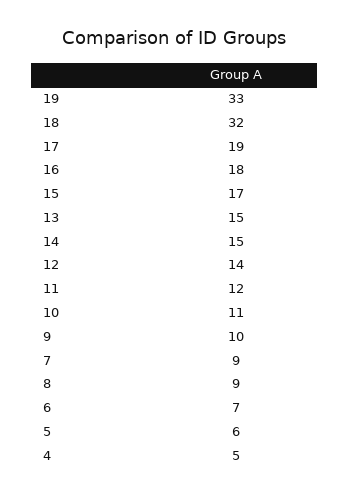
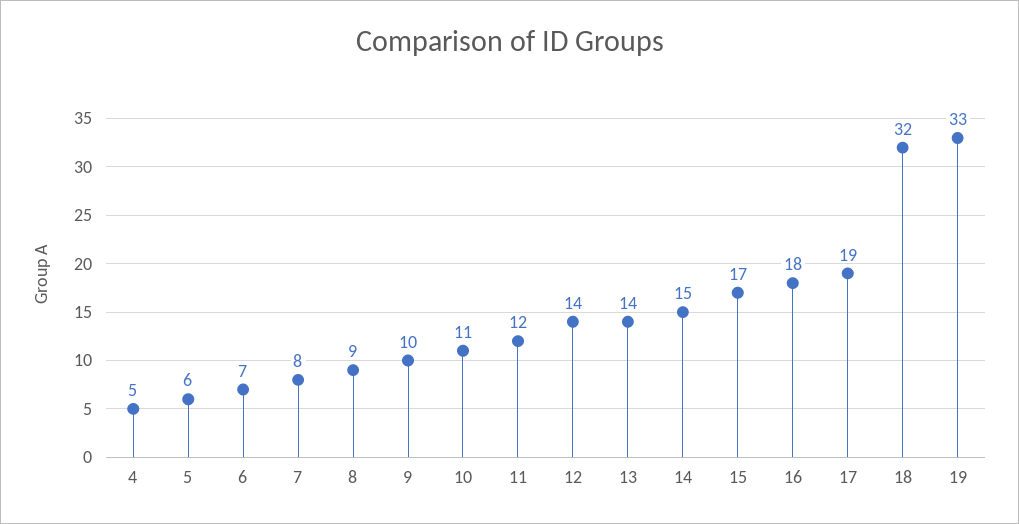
  {
    "19": 33,
    "18": 32,
    "17": 19,
    "16": 18,
    "15": 17,
-   "13": 15,
+   "13": 14,
    "14": 15,
    "12": 14,
    "11": 12,
    "10": 11,
    "9": 10,
-   "7": 9,
+   "7": 8,
    "8": 9,
    "6": 7,
    "5": 6,
    "4": 5
  }

